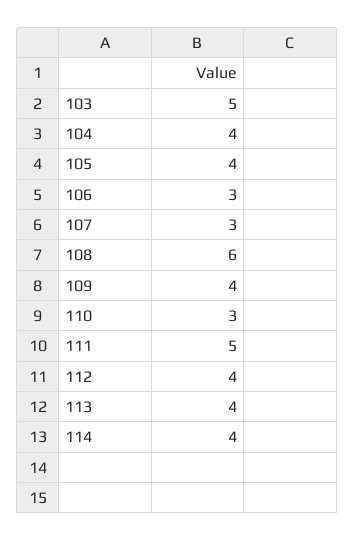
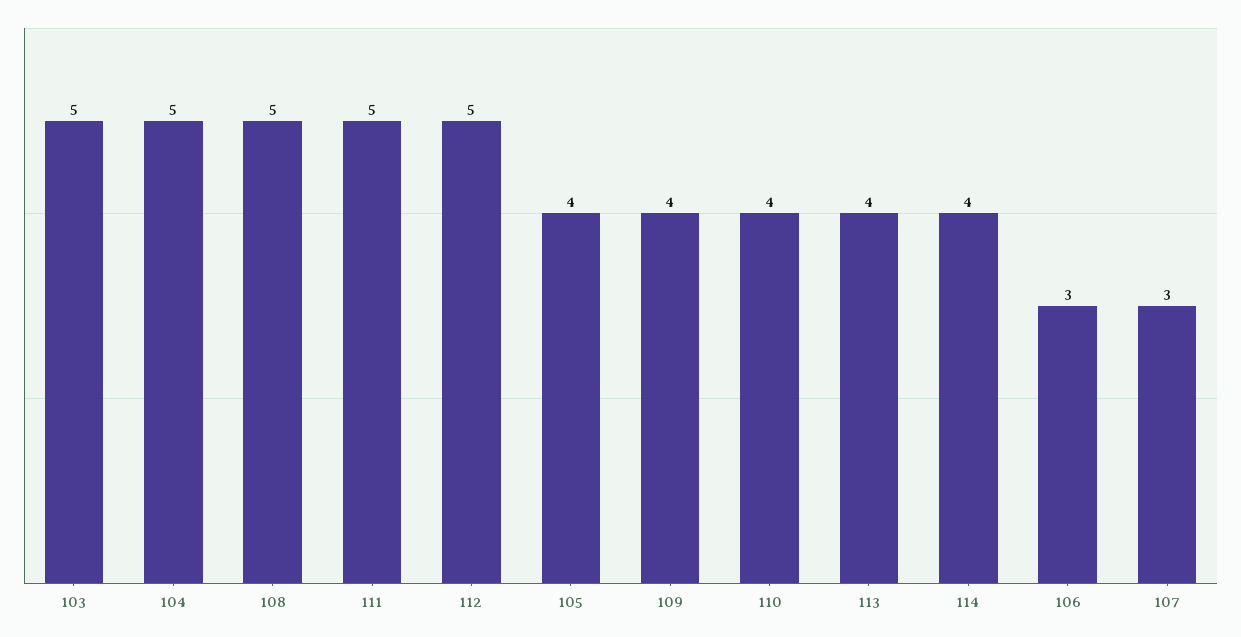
  {
    "103": 5,
-   "104": 4,
+   "104": 5,
    "105": 4,
    "106": 3,
    "107": 3,
-   "108": 6,
+   "108": 5,
    "109": 4,
-   "110": 3,
+   "110": 4,
    "111": 5,
-   "112": 4,
+   "112": 5,
    "113": 4,
    "114": 4
  }

